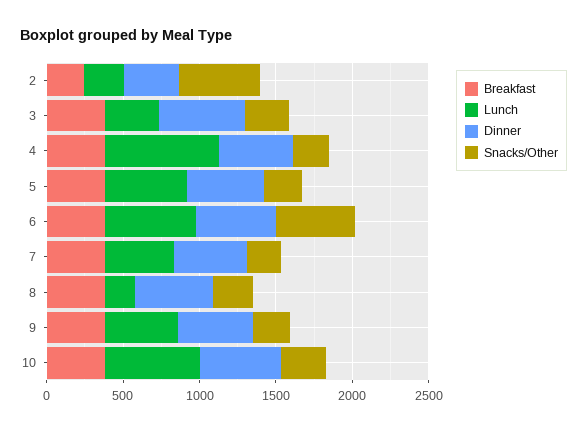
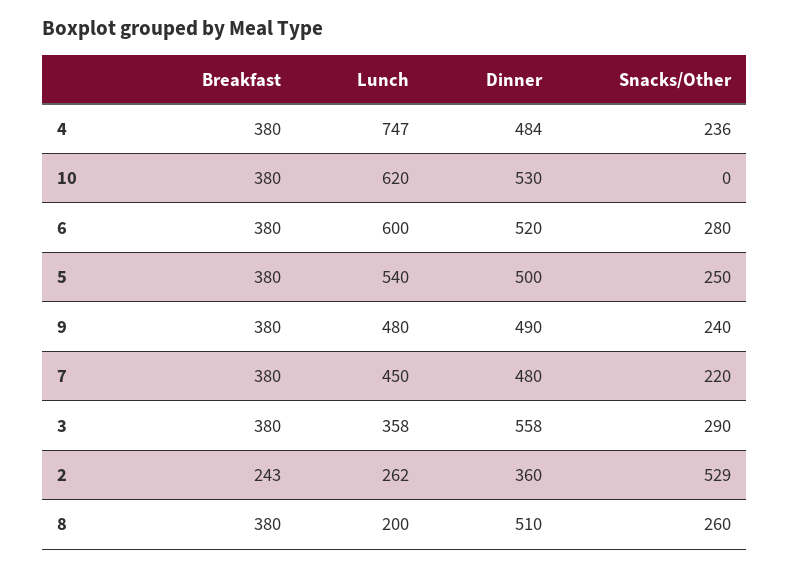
  {
    "Breakfast": {
      "2": 243,
      "3": 380,
      "4": 380,
      "5": 380,
      "6": 380,
      "7": 380,
      "8": 380,
      "9": 380,
      "10": 380
    },
    "Lunch": {
      "2": 262,
      "3": 358,
      "4": 747,
      "5": 540,
      "6": 600,
      "7": 450,
      "8": 200,
      "9": 480,
      "10": 620
    },
    "Dinner": {
      "2": 360,
      "3": 558,
      "4": 484,
      "5": 500,
      "6": 520,
      "7": 480,
      "8": 510,
      "9": 490,
      "10": 530
    },
    "Snacks/Other": {
      "2": 529,
      "3": 290,
      "4": 236,
      "5": 250,
-     "6": 500,
+     "6": 280,
      "7": 220,
      "8": 260,
      "9": 240,
-     "10": 300
+     "10": 0
    }
  }

